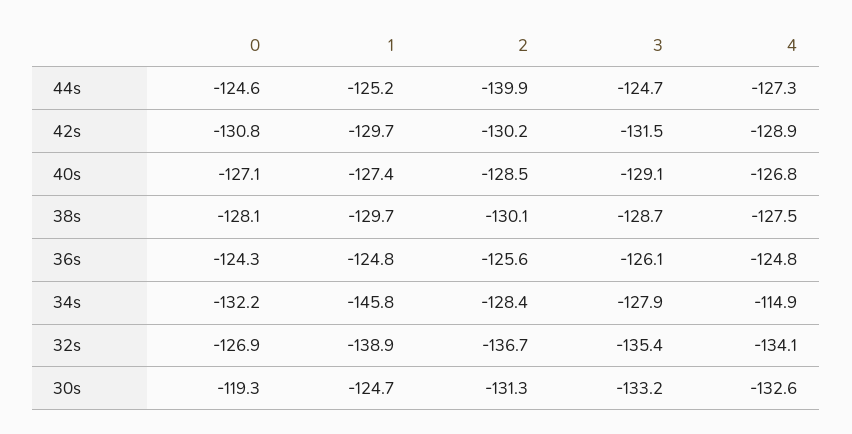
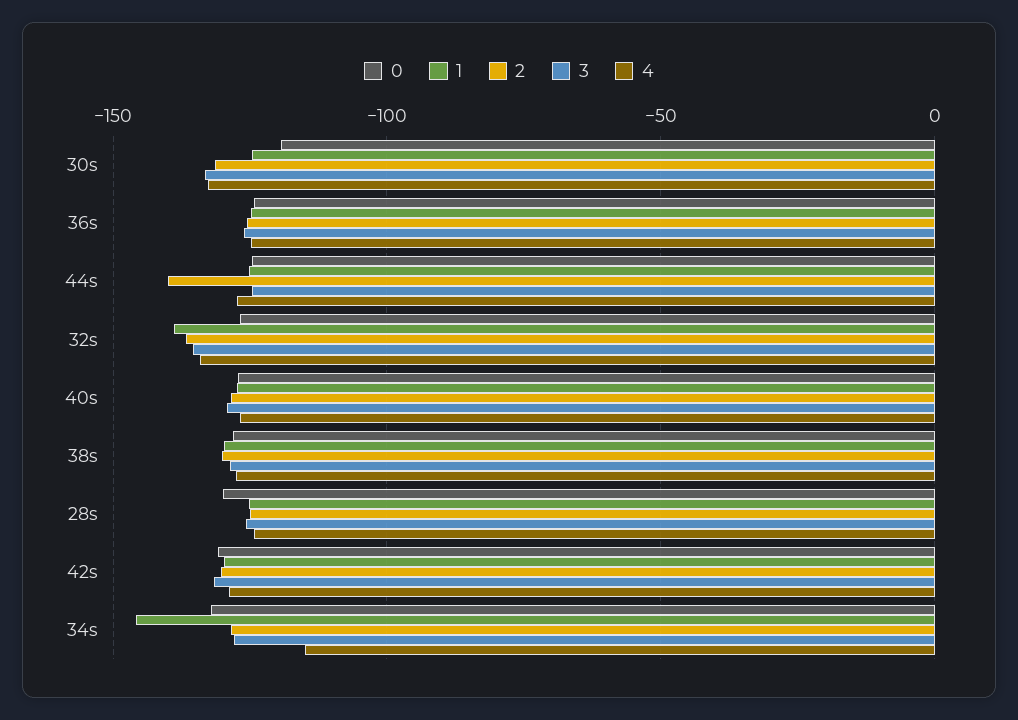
  {
    "0": {
      "44s": -124.6,
      "42s": -130.8,
      "40s": -127.1,
      "38s": -128.1,
      "36s": -124.3,
      "34s": -132.2,
      "32s": -126.9,
-     "30s": -119.3
+     "30s": -119.3,
+     "28s": -130
    },
    "1": {
      "44s": -125.2,
      "42s": -129.7,
      "40s": -127.4,
      "38s": -129.7,
      "36s": -124.8,
      "34s": -145.8,
      "32s": -138.9,
-     "30s": -124.7
+     "30s": -124.7,
+     "28s": -125
    },
    "2": {
      "44s": -139.9,
      "42s": -130.2,
      "40s": -128.5,
      "38s": -130.1,
      "36s": -125.6,
      "34s": -128.4,
      "32s": -136.7,
-     "30s": -131.3
+     "30s": -131.3,
+     "28s": -125
    },
    "3": {
      "44s": -124.7,
      "42s": -131.5,
      "40s": -129.1,
      "38s": -128.7,
      "36s": -126.1,
      "34s": -127.9,
      "32s": -135.4,
-     "30s": -133.2
+     "30s": -133.2,
+     "28s": -125
    },
    "4": {
      "44s": -127.3,
      "42s": -128.9,
      "40s": -126.8,
      "38s": -127.5,
      "36s": -124.8,
      "34s": -114.9,
      "32s": -134.1,
-     "30s": -132.6
+     "30s": -132.6,
+     "28s": -125
    }
  }

